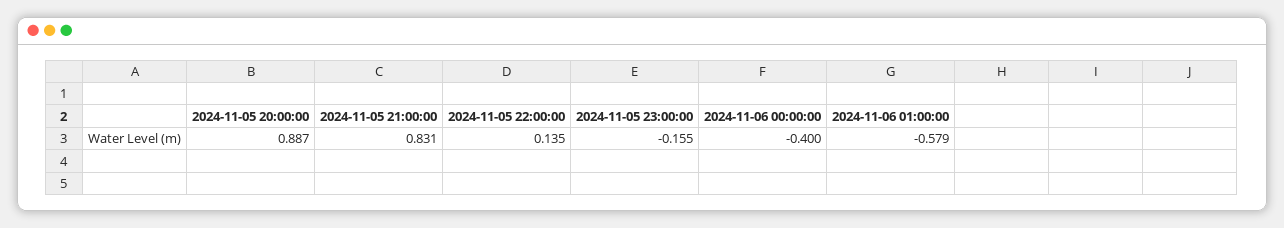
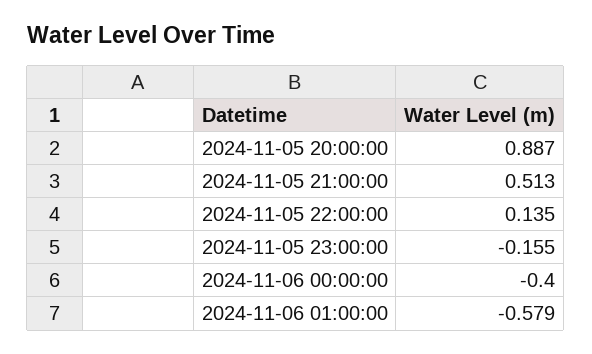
  {
    "2024-11-05 20:00:00": 0.887,
-   "2024-11-05 21:00:00": 0.831,
+   "2024-11-05 21:00:00": 0.513,
    "2024-11-05 22:00:00": 0.135,
    "2024-11-05 23:00:00": -0.155,
    "2024-11-06 00:00:00": -0.4,
    "2024-11-06 01:00:00": -0.579
  }

